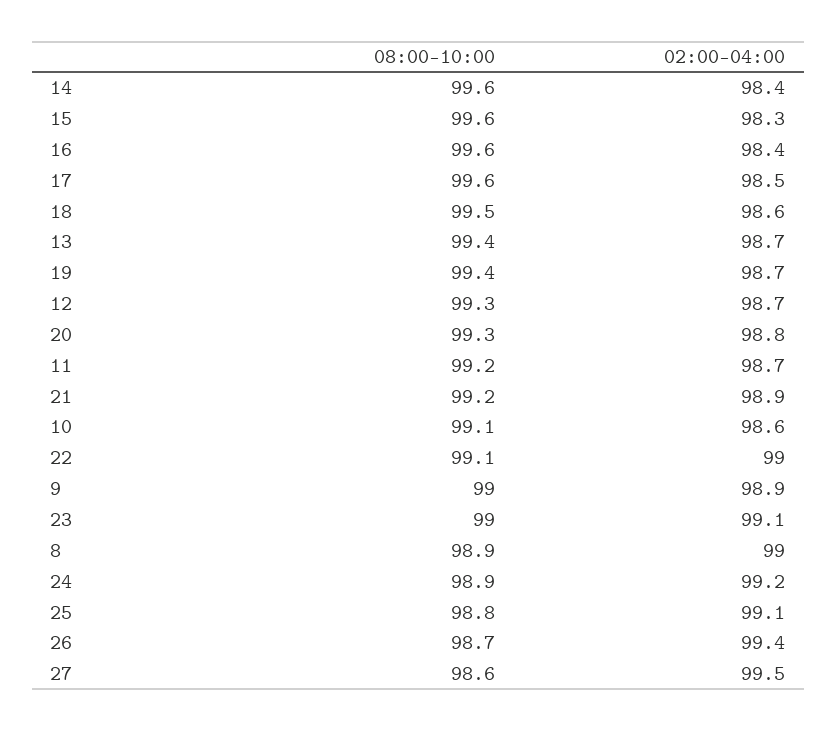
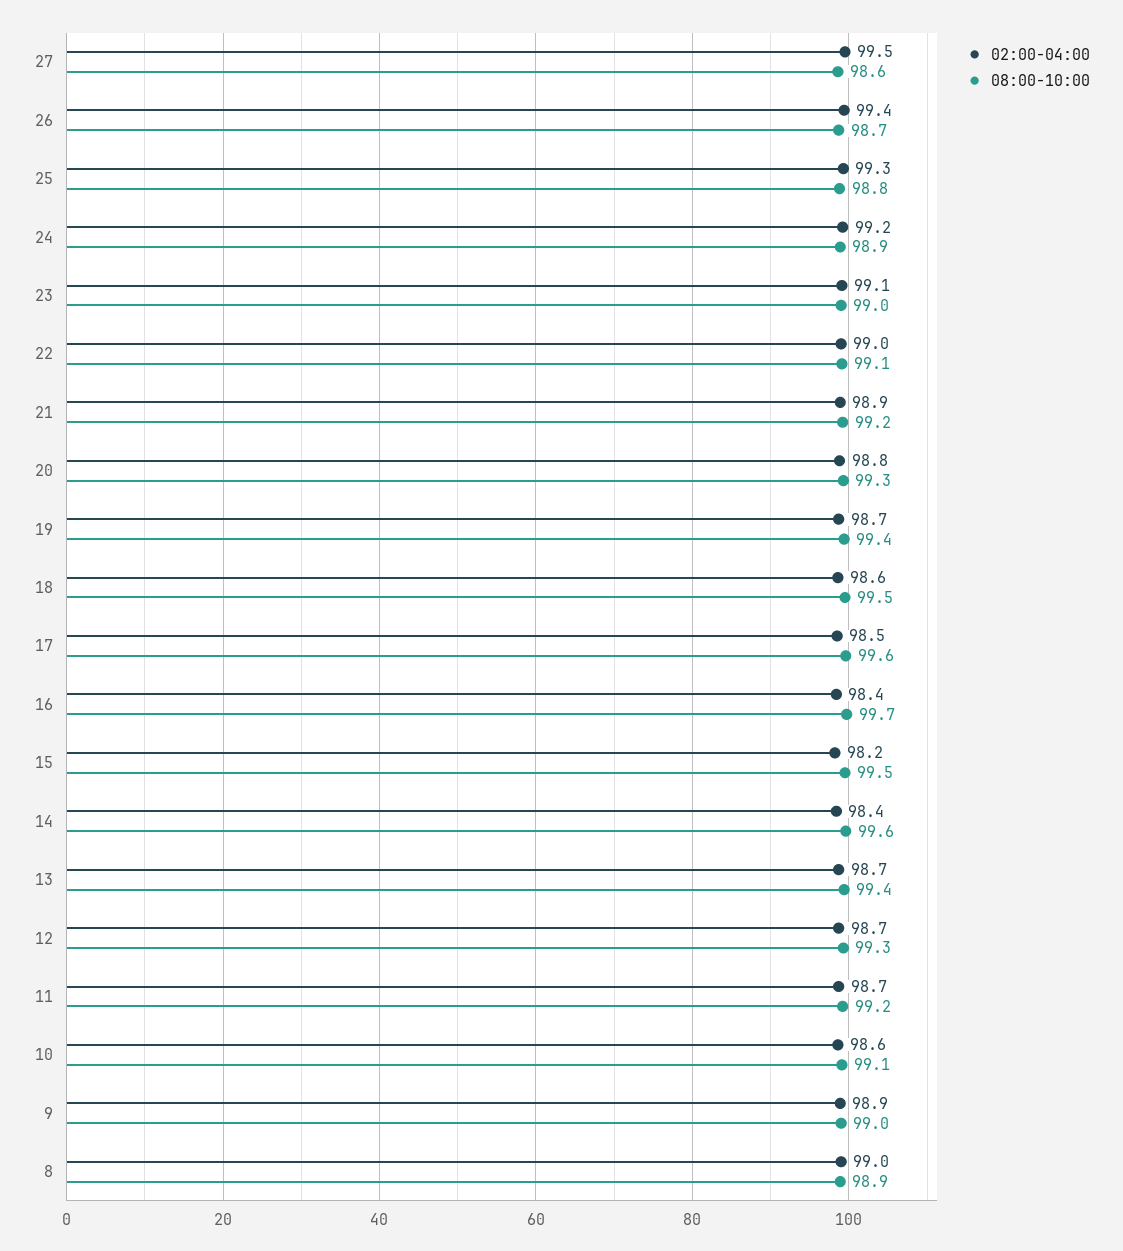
  {
    "08:00-10:00": {
      "14": 99.6,
-     "15": 99.6,
+     "15": 99.5,
-     "16": 99.6,
+     "16": 99.7,
      "17": 99.6,
      "18": 99.5,
      "13": 99.4,
      "19": 99.4,
      "12": 99.3,
      "20": 99.3,
      "11": 99.2,
      "21": 99.2,
      "10": 99.1,
      "22": 99.1,
      "9": 99,
      "23": 99,
      "8": 98.9,
      "24": 98.9,
      "25": 98.8,
      "26": 98.7,
      "27": 98.6
    },
    "02:00-04:00": {
      "14": 98.4,
-     "15": 98.3,
+     "15": 98.2,
      "16": 98.4,
      "17": 98.5,
      "18": 98.6,
      "13": 98.7,
      "19": 98.7,
      "12": 98.7,
      "20": 98.8,
      "11": 98.7,
      "21": 98.9,
      "10": 98.6,
      "22": 99,
      "9": 98.9,
      "23": 99.1,
      "8": 99,
      "24": 99.2,
-     "25": 99.1,
+     "25": 99.3,
      "26": 99.4,
      "27": 99.5
    }
  }

